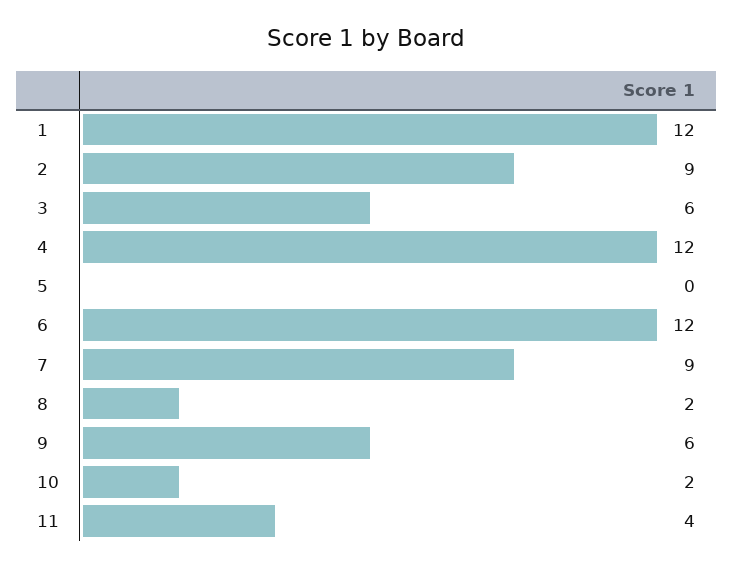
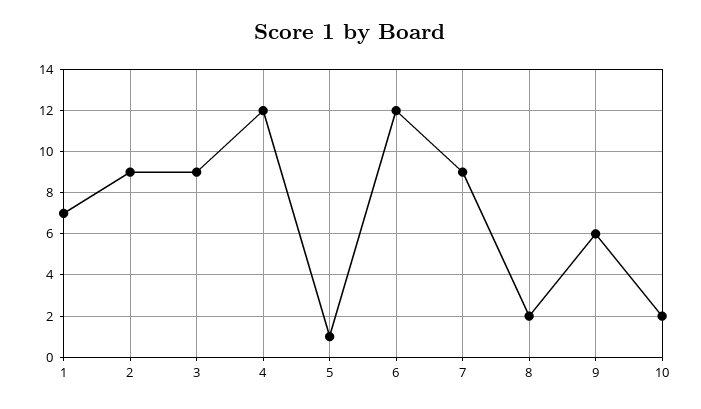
  {
-   "1": 12,
+   "1": 7,
    "2": 9,
-   "3": 6,
+   "3": 9,
    "4": 12,
-   "5": 0,
+   "5": 1,
    "6": 12,
    "7": 9,
    "8": 2,
    "9": 6,
-   "10": 2,
+   "10": 2
-   "11": 4
  }

